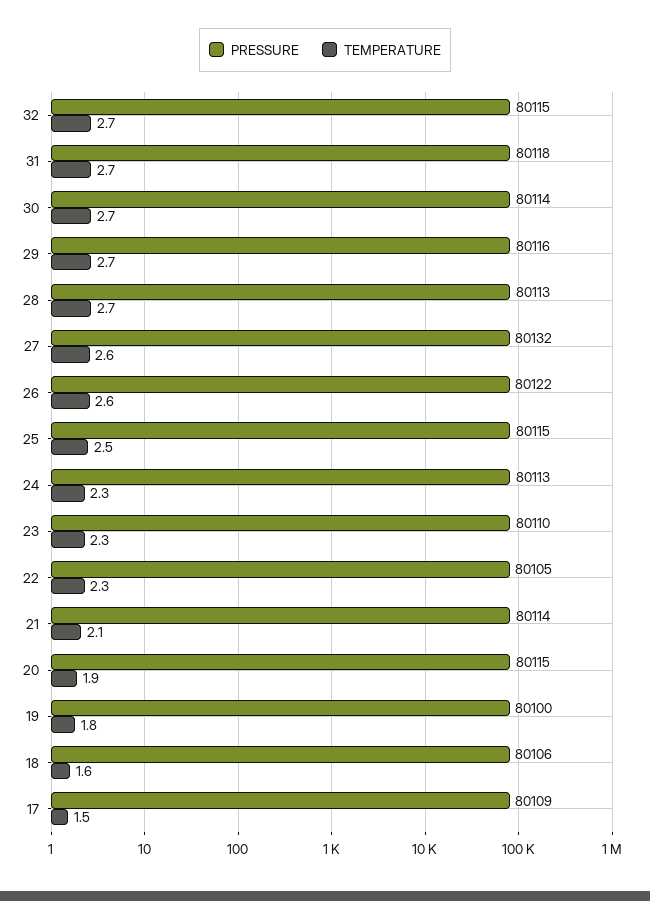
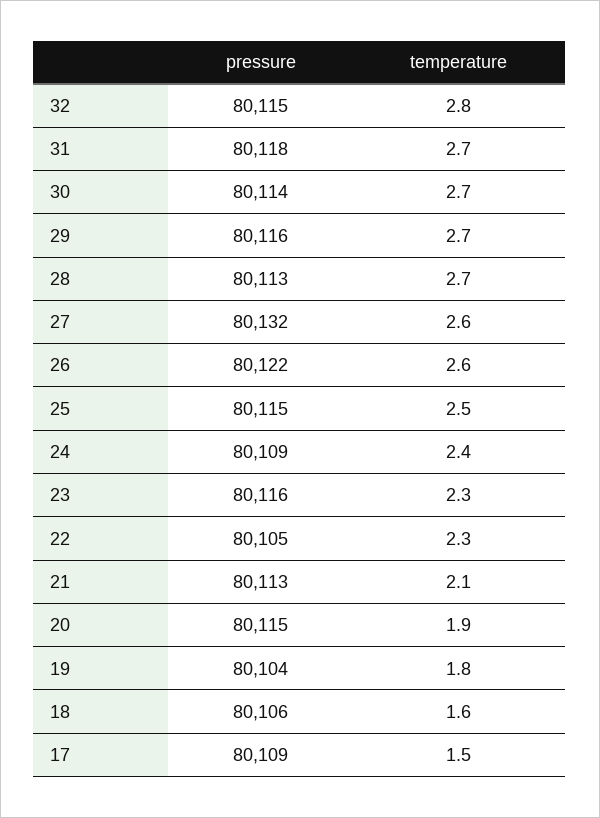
  {
    "PRESSURE": {
      "32": 80115,
      "31": 80118,
      "30": 80114,
      "29": 80116,
      "28": 80113,
      "27": 80132,
      "26": 80122,
      "25": 80115,
-     "24": 80113,
+     "24": 80109,
-     "23": 80110,
+     "23": 80116,
      "22": 80105,
-     "21": 80114,
+     "21": 80113,
      "20": 80115,
-     "19": 80100,
+     "19": 80104,
      "18": 80106,
      "17": 80109
    },
    "TEMPERATURE": {
-     "32": 2.7,
+     "32": 2.8,
      "31": 2.7,
      "30": 2.7,
      "29": 2.7,
      "28": 2.7,
      "27": 2.6,
      "26": 2.6,
      "25": 2.5,
-     "24": 2.3,
+     "24": 2.4,
      "23": 2.3,
      "22": 2.3,
      "21": 2.1,
      "20": 1.9,
      "19": 1.8,
      "18": 1.6,
      "17": 1.5
    }
  }

